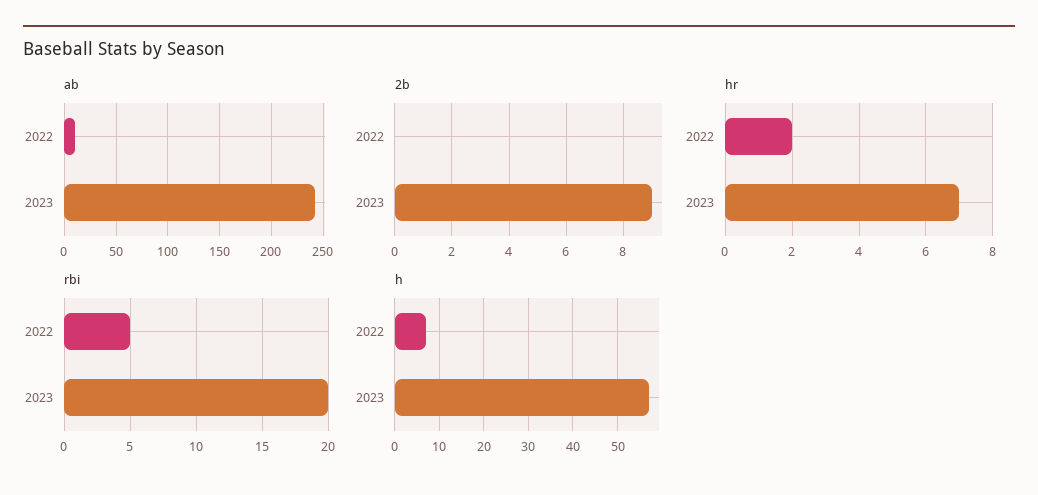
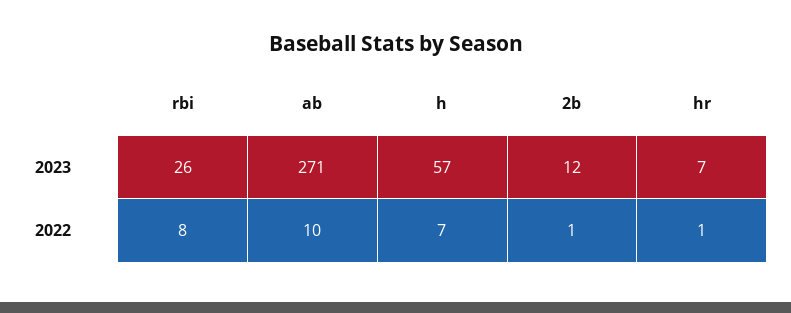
  {
    "ab": {
      "2022": 10,
-     "2023": 240
+     "2023": 271
    },
    "2b": {
-     "2022": 0,
+     "2022": 1,
-     "2023": 9
+     "2023": 12
    },
    "hr": {
-     "2022": 2,
+     "2022": 1,
      "2023": 7
    },
    "rbi": {
-     "2022": 5,
+     "2022": 8,
-     "2023": 20
+     "2023": 26
    },
    "h": {
      "2022": 7,
      "2023": 57
    }
  }

